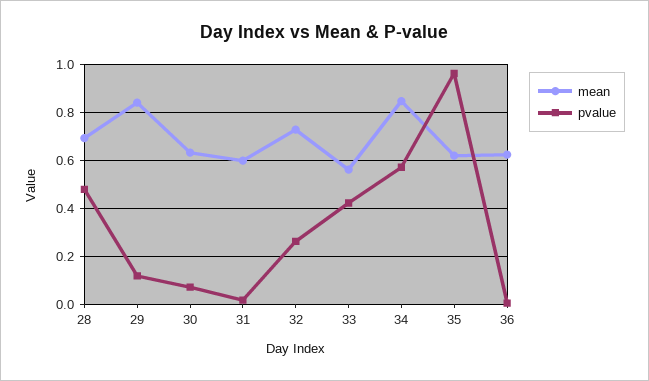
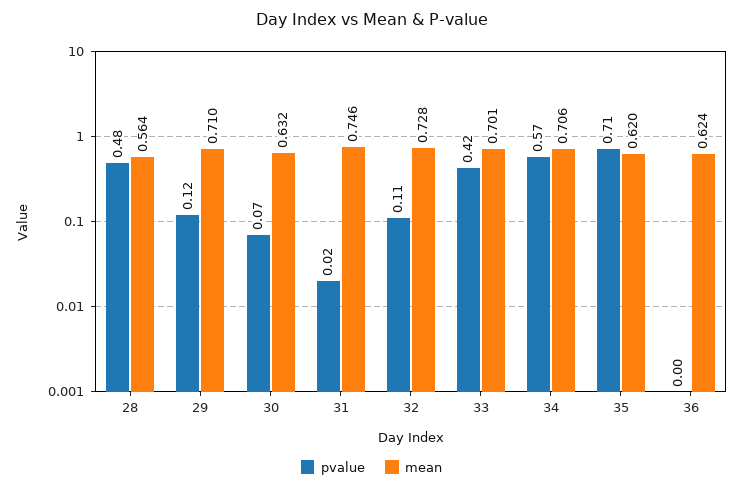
  {
    "mean": {
-     "28": 0.7,
+     "28": 0.564,
-     "29": 0.85,
+     "29": 0.71,
      "30": 0.632,
-     "31": 0.6,
+     "31": 0.746,
      "32": 0.728,
-     "33": 0.55,
+     "33": 0.701,
-     "34": 0.85,
+     "34": 0.706,
      "35": 0.62,
      "36": 0.624
    },
    "pvalue": {
      "28": 0.48,
      "29": 0.12,
      "30": 0.07,
      "31": 0.02,
-     "32": 0.25,
+     "32": 0.11,
      "33": 0.42,
      "34": 0.57,
-     "35": 0.95,
+     "35": 0.71,
      "36": 0
    }
  }

